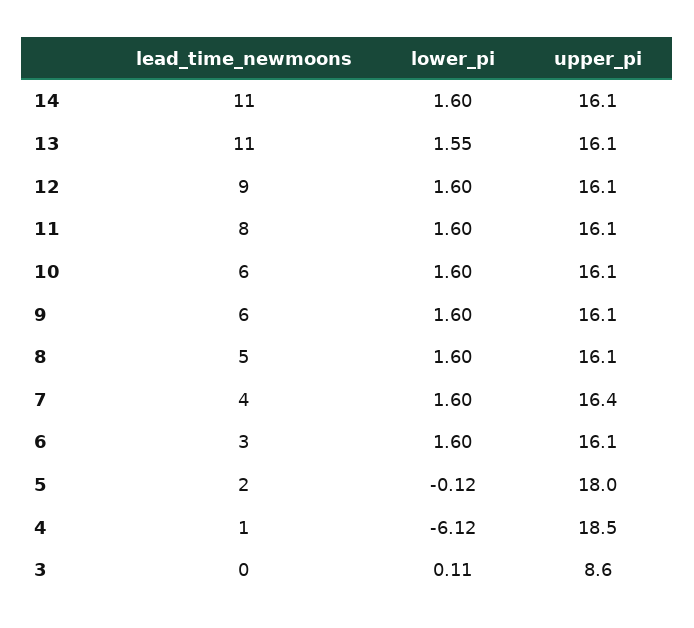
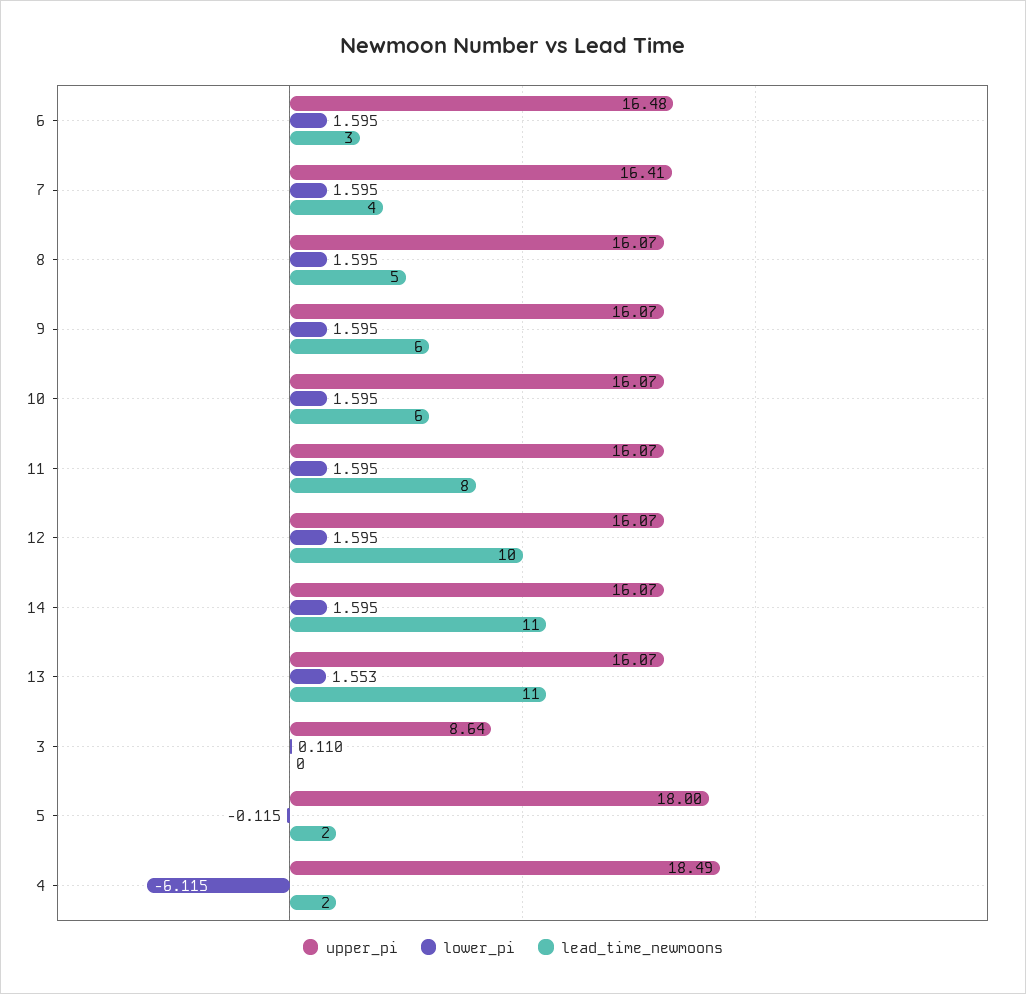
  {
    "lead_time_newmoons": {
      "14": 11,
      "13": 11,
-     "12": 9,
+     "12": 10,
      "11": 8,
      "10": 6,
      "9": 6,
      "8": 5,
      "7": 4,
      "6": 3,
      "5": 2,
-     "4": 1,
+     "4": 2,
      "3": 0
    },
    "lower_pi": {
      "14": 1.595,
      "13": 1.553,
      "12": 1.595,
      "11": 1.595,
      "10": 1.595,
      "9": 1.595,
      "8": 1.595,
      "7": 1.595,
      "6": 1.595,
      "5": -0.115,
      "4": -6.115,
      "3": 0.11
    },
    "upper_pi": {
      "14": 16.07,
      "13": 16.07,
      "12": 16.07,
      "11": 16.07,
      "10": 16.07,
      "9": 16.07,
      "8": 16.07,
      "7": 16.41,
-     "6": 16.1,
+     "6": 16.48,
      "5": 18,
      "4": 18.49,
      "3": 8.64
    }
  }

